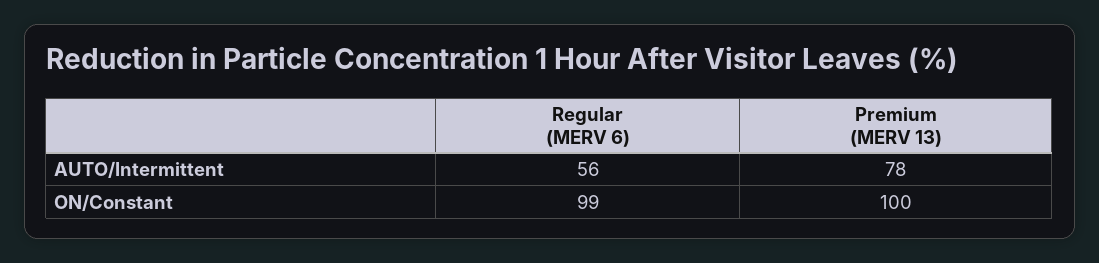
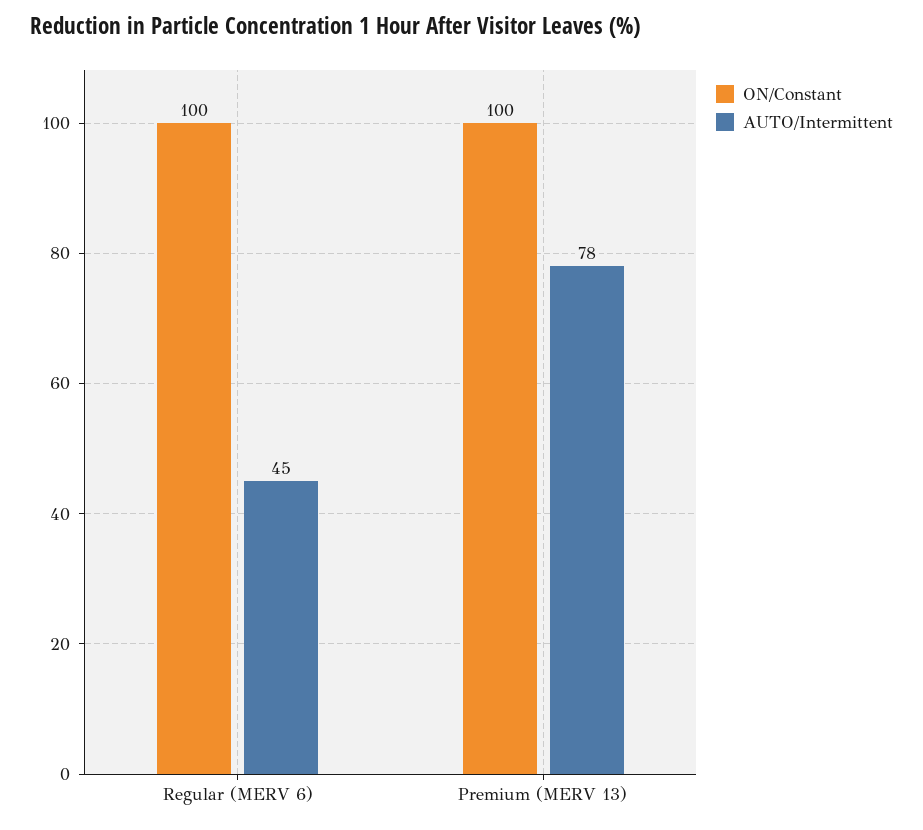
  {
    "AUTO/Intermittent": {
-     "Regular (MERV 6)": 56,
+     "Regular (MERV 6)": 45,
      "Premium (MERV 13)": 78
    },
    "ON/Constant": {
-     "Regular (MERV 6)": 99,
+     "Regular (MERV 6)": 100,
      "Premium (MERV 13)": 100
    }
  }

